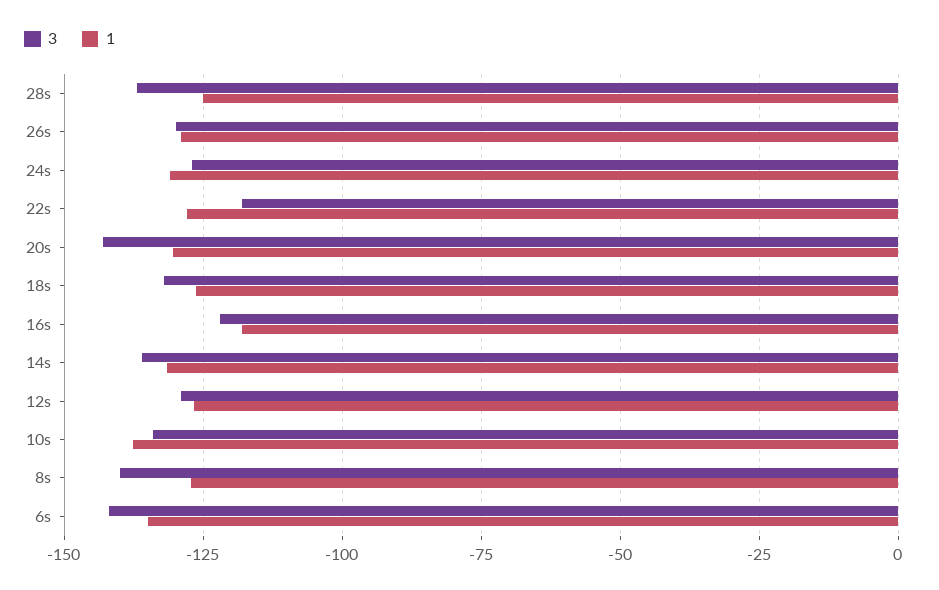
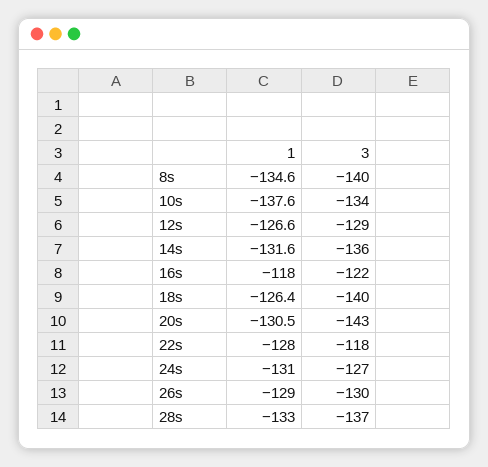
  {
    "3": {
      "28s": -137,
      "26s": -130,
      "24s": -127,
      "22s": -118,
      "20s": -143,
-     "18s": -132.5,
+     "18s": -140,
      "16s": -122,
      "14s": -136,
      "12s": -129,
      "10s": -134,
-     "8s": -140,
+     "8s": -140
-     "6s": -142.5
    },
    "1": {
-     "28s": -125,
+     "28s": -133,
      "26s": -129,
      "24s": -131,
      "22s": -128,
      "20s": -130.5,
      "18s": -126.4,
      "16s": -118,
      "14s": -131.6,
      "12s": -126.6,
      "10s": -137.6,
-     "8s": -127.5,
+     "8s": -134.6
-     "6s": -135
    }
  }

